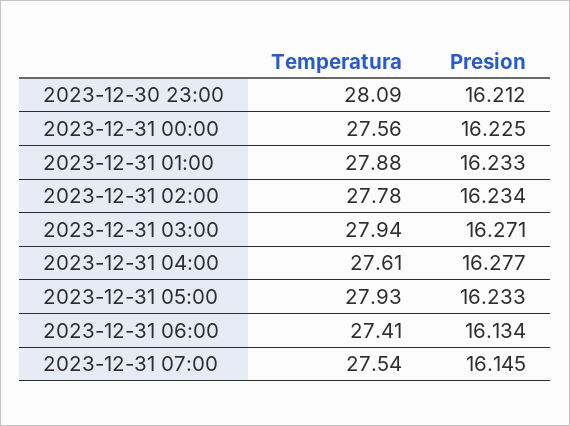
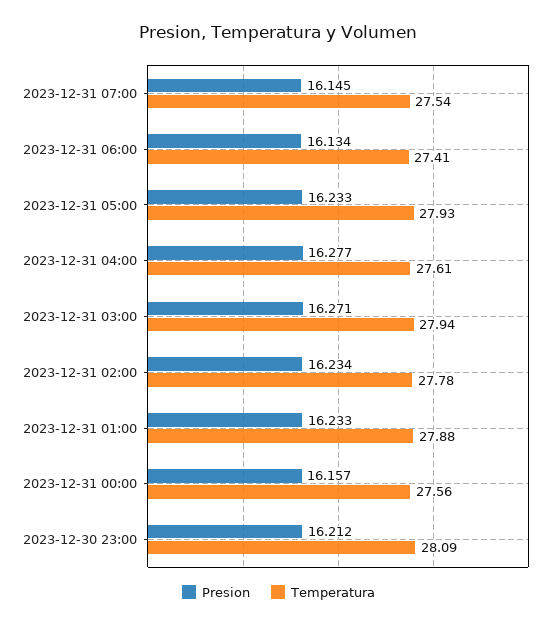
  {
    "Temperatura": {
      "2023-12-30 23:00": 28.09,
      "2023-12-31 00:00": 27.56,
      "2023-12-31 01:00": 27.88,
      "2023-12-31 02:00": 27.78,
      "2023-12-31 03:00": 27.94,
      "2023-12-31 04:00": 27.61,
      "2023-12-31 05:00": 27.93,
      "2023-12-31 06:00": 27.41,
      "2023-12-31 07:00": 27.54
    },
    "Presion": {
      "2023-12-30 23:00": 16.212,
-     "2023-12-31 00:00": 16.225,
+     "2023-12-31 00:00": 16.157,
      "2023-12-31 01:00": 16.233,
      "2023-12-31 02:00": 16.234,
      "2023-12-31 03:00": 16.271,
      "2023-12-31 04:00": 16.277,
      "2023-12-31 05:00": 16.233,
      "2023-12-31 06:00": 16.134,
      "2023-12-31 07:00": 16.145
    }
  }

